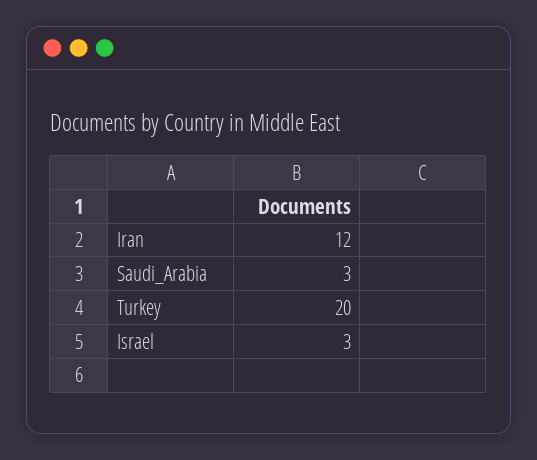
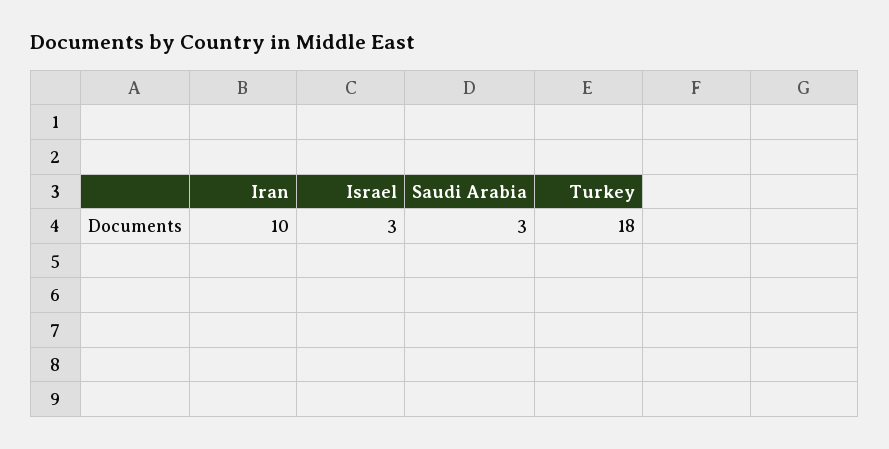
  {
-   "Iran": 12,
+   "Iran": 10,
    "Saudi_Arabia": 3,
-   "Turkey": 20,
+   "Turkey": 18,
    "Israel": 3
  }

